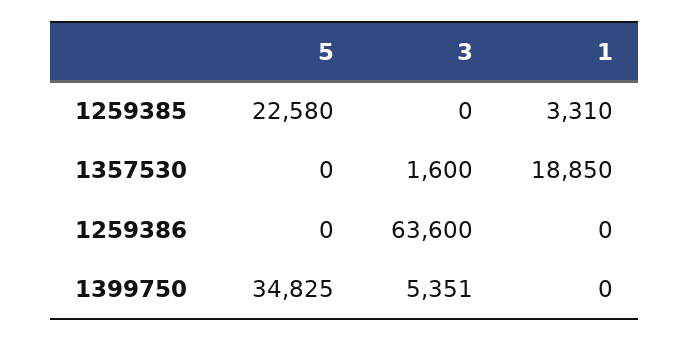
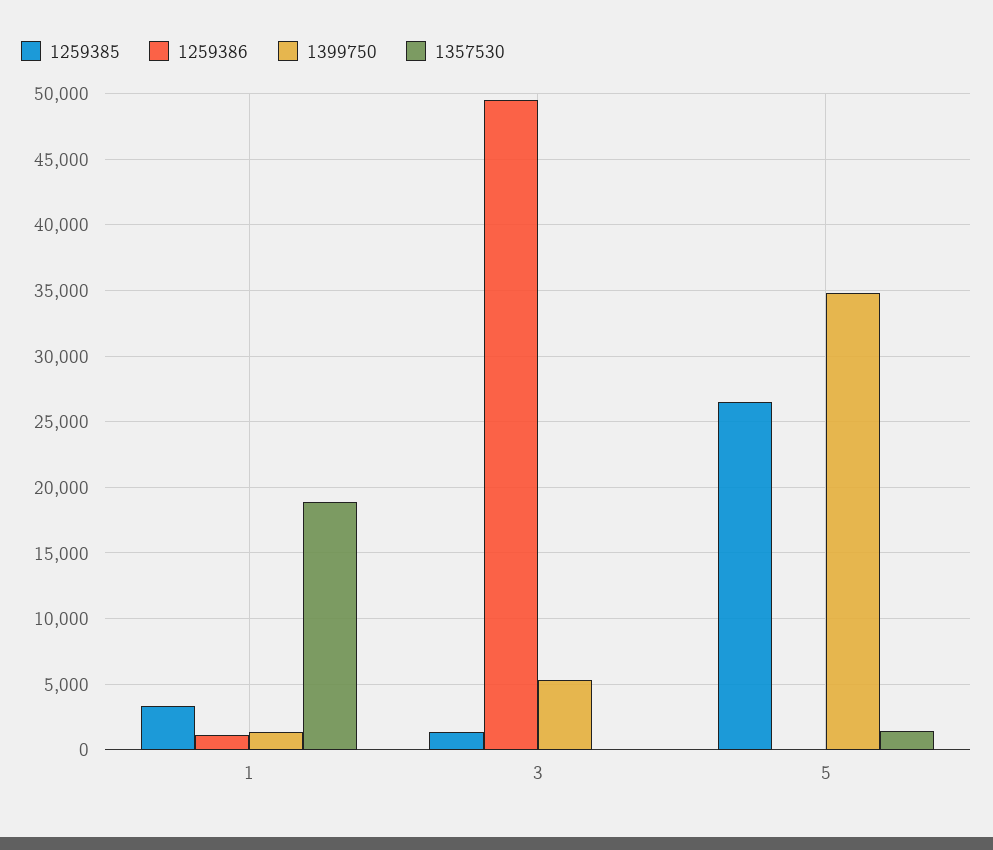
  {
    "1259385": {
-     "5": 22580,
+     "5": 26500,
-     "3": 0,
+     "3": 1500,
      "1": 3310
    },
    "1357530": {
-     "5": 0,
+     "5": 1500,
-     "3": 1600,
+     "3": 0,
      "1": 18850
    },
    "1259386": {
      "5": 0,
-     "3": 63600,
+     "3": 49500,
-     "1": 0
+     "1": 1000
    },
    "1399750": {
      "5": 34825,
      "3": 5351,
-     "1": 0
+     "1": 1500
    }
  }

